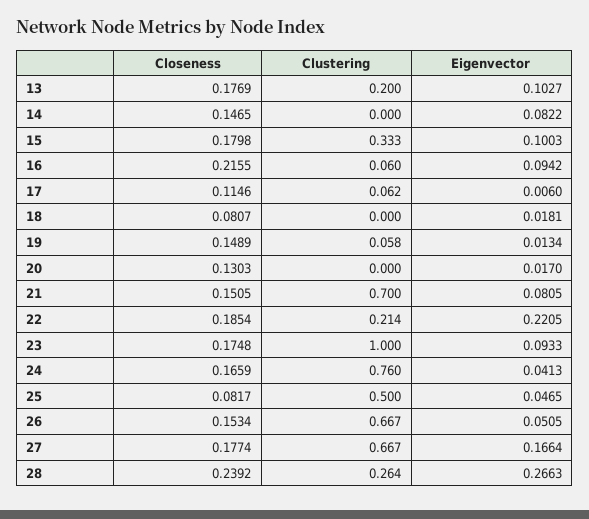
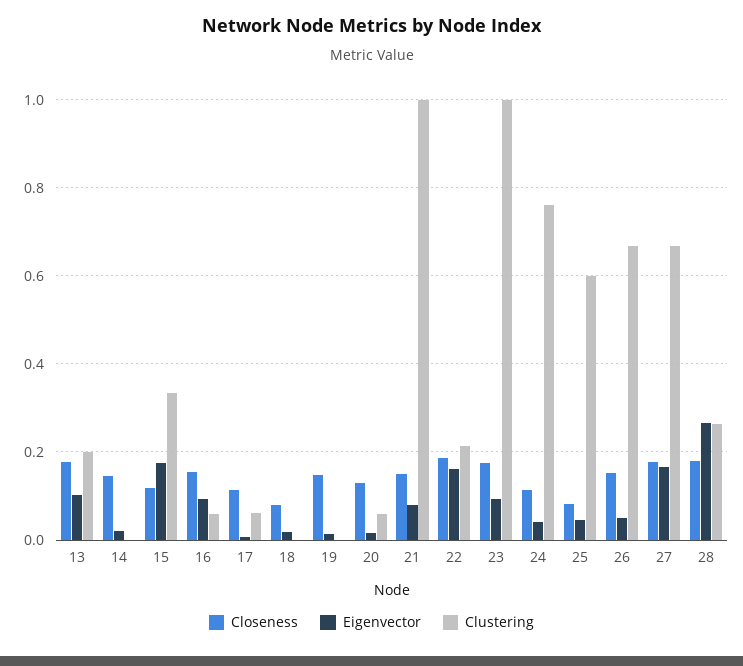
  {
    "Closeness": {
      "13": 0.1769,
      "14": 0.1465,
-     "15": 0.1798,
+     "15": 0.12,
-     "16": 0.2155,
+     "16": 0.16,
      "17": 0.1146,
      "18": 0.0807,
      "19": 0.1489,
      "20": 0.1303,
      "21": 0.1505,
      "22": 0.1854,
      "23": 0.1748,
-     "24": 0.1659,
+     "24": 0.12,
      "25": 0.0817,
      "26": 0.1534,
      "27": 0.1774,
-     "28": 0.2392
+     "28": 0.18
    },
    "Clustering": {
      "13": 0.2,
      "14": 0,
      "15": 0.333,
      "16": 0.06,
      "17": 0.062,
      "18": 0,
-     "19": 0.058,
+     "19": 0,
-     "20": 0,
+     "20": 0.06,
-     "21": 0.7,
+     "21": 1,
      "22": 0.214,
      "23": 1,
      "24": 0.76,
-     "25": 0.5,
+     "25": 0.6,
      "26": 0.667,
      "27": 0.667,
      "28": 0.264
    },
    "Eigenvector": {
      "13": 0.1027,
-     "14": 0.0822,
+     "14": 0.02,
-     "15": 0.1003,
+     "15": 0.18,
      "16": 0.0942,
      "17": 0.006,
      "18": 0.0181,
      "19": 0.0134,
      "20": 0.017,
      "21": 0.0805,
-     "22": 0.2205,
+     "22": 0.16,
      "23": 0.0933,
      "24": 0.0413,
      "25": 0.0465,
      "26": 0.0505,
      "27": 0.1664,
      "28": 0.2663
    }
  }

